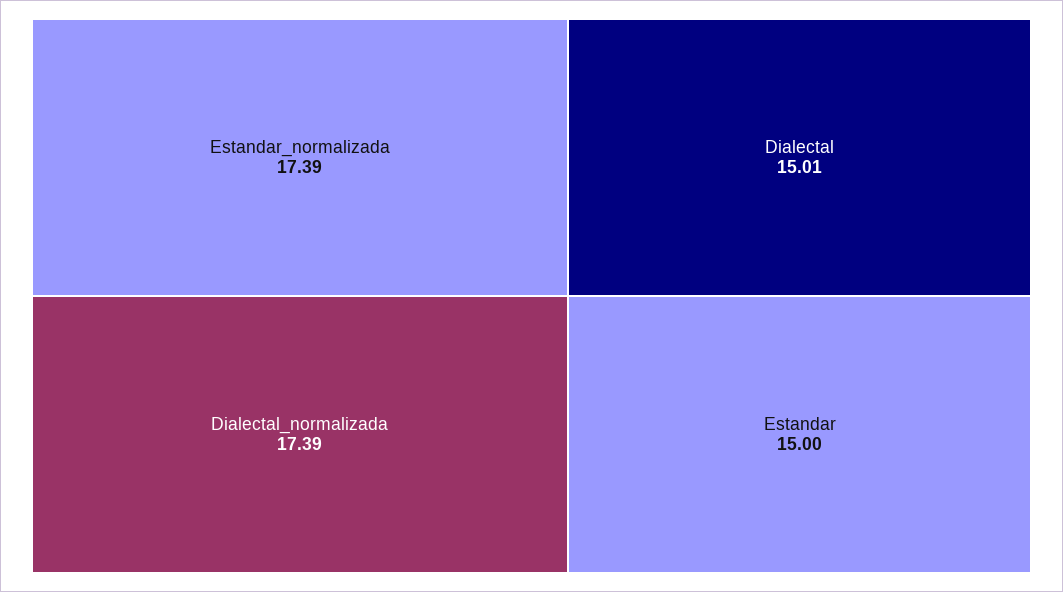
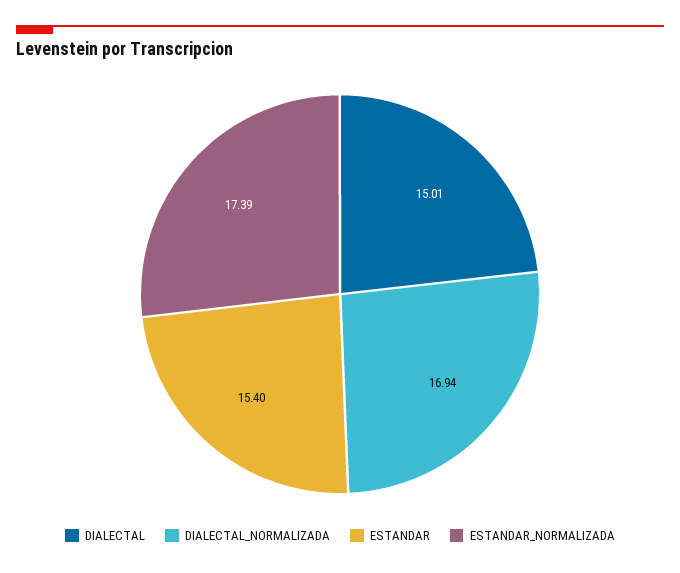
  {
    "Estandar_normalizada": 17.39,
-   "Dialectal_normalizada": 17.39,
+   "Dialectal_normalizada": 16.94,
    "Dialectal": 15.01,
-   "Estandar": 15
+   "Estandar": 15.4
  }

